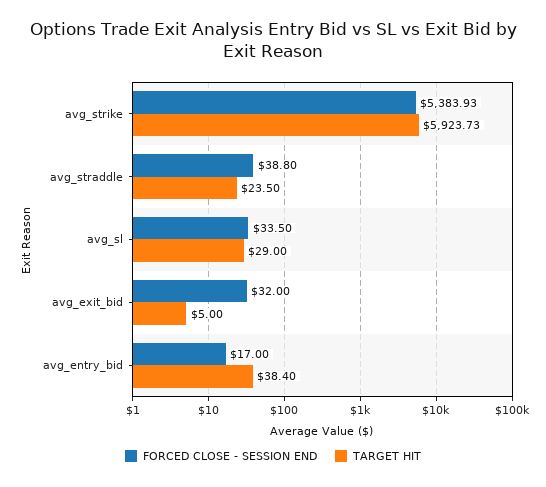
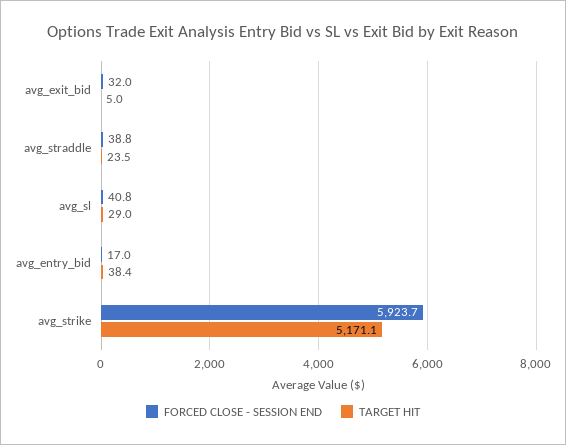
  {
    "FORCED CLOSE - SESSION END": {
-     "avg_strike": 5383.93,
+     "avg_strike": 5923.7,
      "avg_straddle": 38.8,
-     "avg_sl": 33.5,
+     "avg_sl": 40.8,
      "avg_exit_bid": 32,
      "avg_entry_bid": 17
    },
    "TARGET HIT": {
-     "avg_strike": 5923.73,
+     "avg_strike": 5171.1,
      "avg_straddle": 23.5,
      "avg_sl": 29,
      "avg_exit_bid": 5,
      "avg_entry_bid": 38.4
    }
  }

